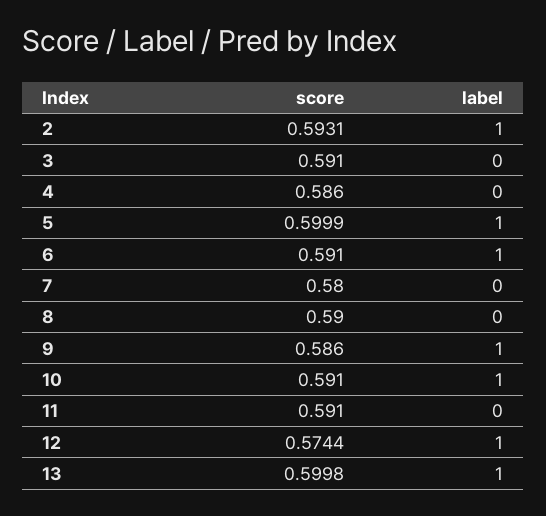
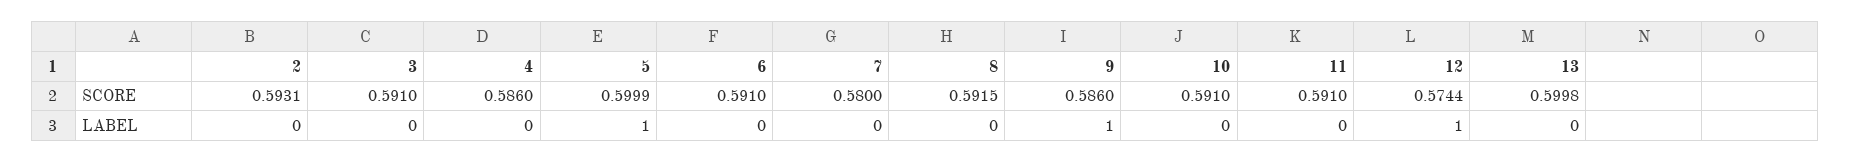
  {
    "score": {
      "2": 0.5931,
      "3": 0.591,
      "4": 0.586,
      "5": 0.5999,
      "6": 0.591,
      "7": 0.58,
-     "8": 0.59,
+     "8": 0.5915,
      "9": 0.586,
      "10": 0.591,
      "11": 0.591,
      "12": 0.5744,
      "13": 0.5998
    },
    "label": {
-     "2": 1,
+     "2": 0,
      "3": 0,
      "4": 0,
      "5": 1,
-     "6": 1,
+     "6": 0,
      "7": 0,
      "8": 0,
      "9": 1,
-     "10": 1,
+     "10": 0,
      "11": 0,
      "12": 1,
-     "13": 1
+     "13": 0
    }
  }

